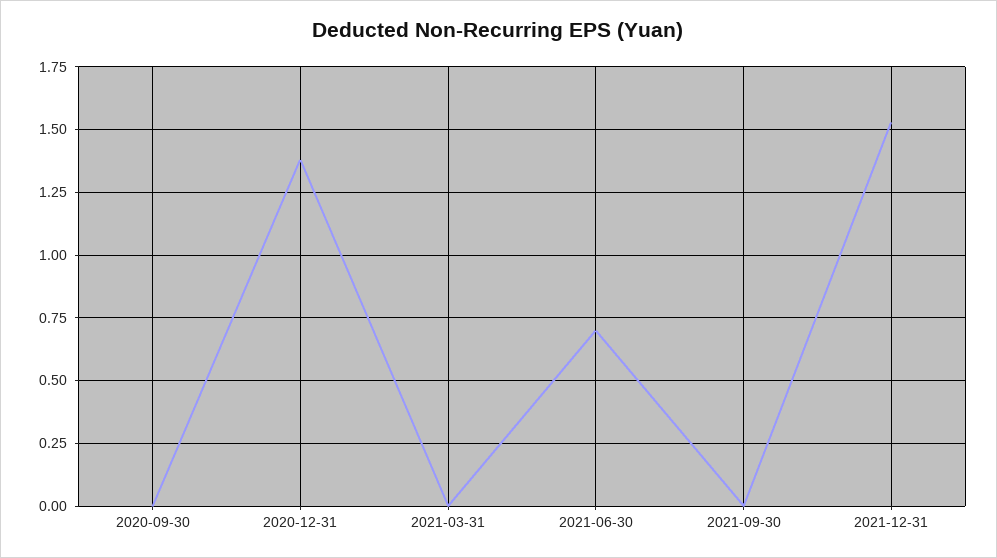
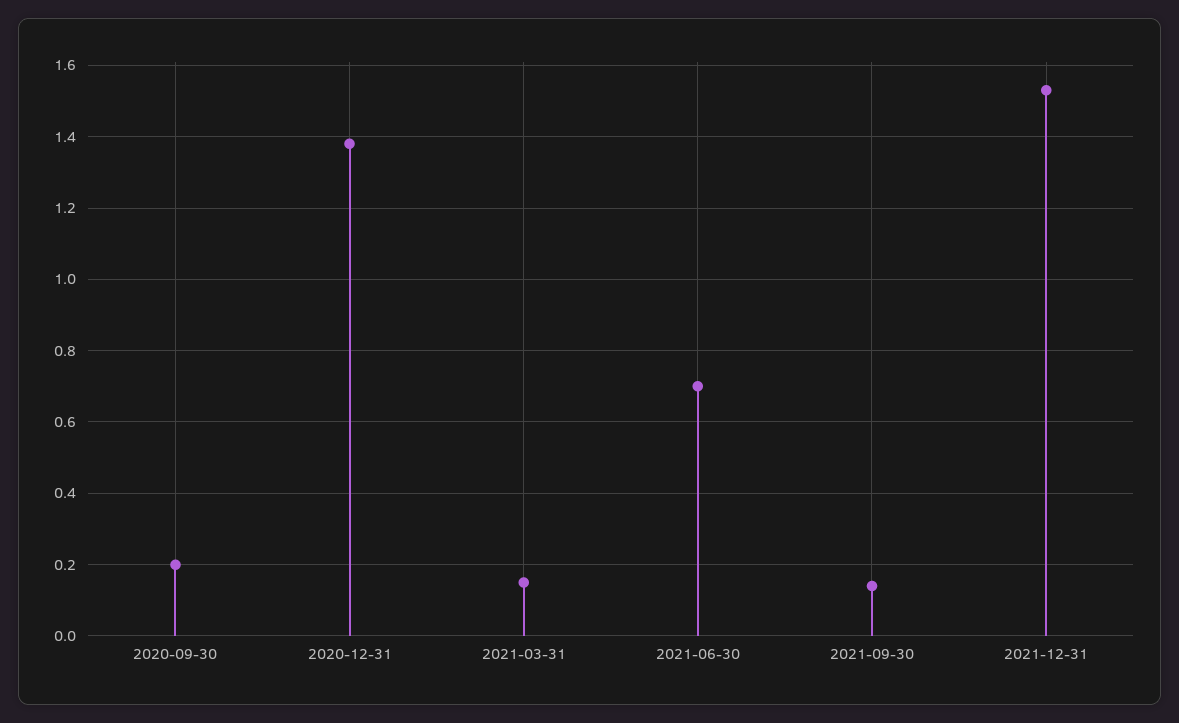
  {
-   "2020-09-30": 0,
+   "2020-09-30": 0.2,
    "2020-12-31": 1.4,
-   "2021-03-31": 0,
+   "2021-03-31": 0.15,
    "2021-06-30": 0.7,
-   "2021-09-30": 0,
+   "2021-09-30": 0.15,
    "2021-12-31": 1.55
  }

